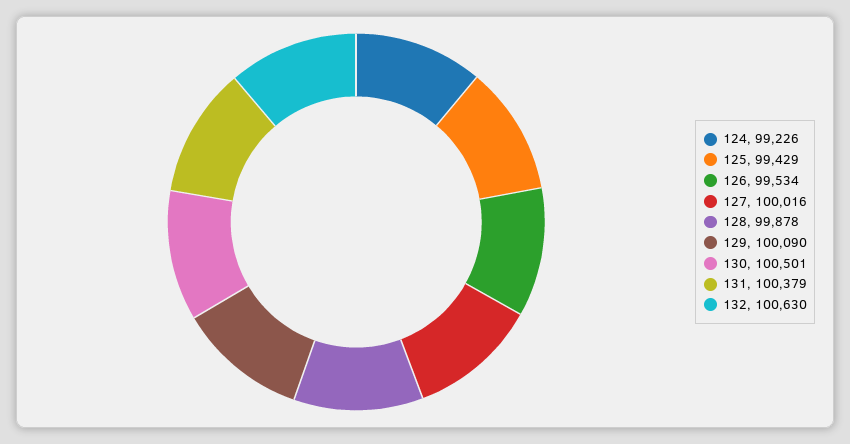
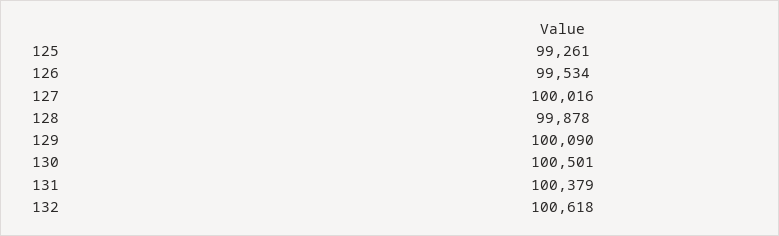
  {
-   "124": 99226,
-   "125": 99429,
+   "125": 99261,
    "126": 99534,
    "127": 100016,
    "128": 99878,
    "129": 100090,
    "130": 100501,
    "131": 100379,
-   "132": 100630
+   "132": 100618
  }

